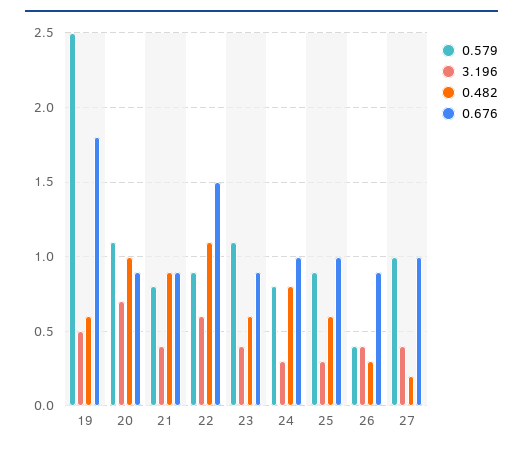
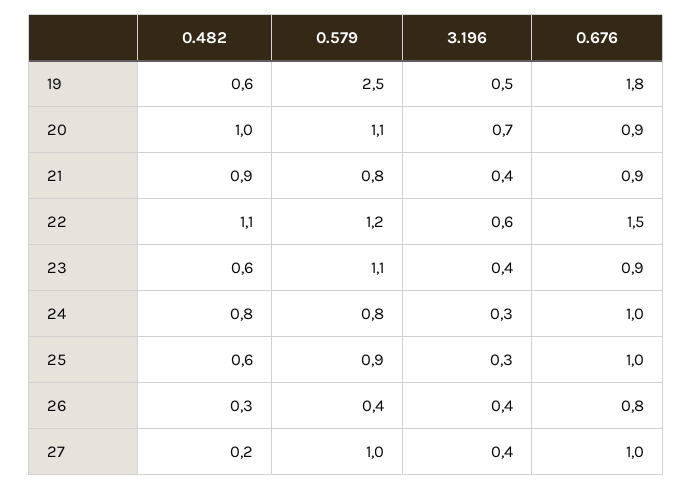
  {
    "0.579": {
      "19": 2.5,
      "20": 1.1,
      "21": 0.8,
-     "22": 0.9,
+     "22": 1.2,
      "23": 1.1,
      "24": 0.8,
      "25": 0.9,
      "26": 0.4,
      "27": 1
    },
    "3.196": {
      "19": 0.5,
      "20": 0.7,
      "21": 0.4,
      "22": 0.6,
      "23": 0.4,
      "24": 0.3,
      "25": 0.3,
      "26": 0.4,
      "27": 0.4
    },
    "0.482": {
      "19": 0.6,
      "20": 1,
      "21": 0.9,
      "22": 1.1,
      "23": 0.6,
      "24": 0.8,
      "25": 0.6,
      "26": 0.3,
      "27": 0.2
    },
    "0.676": {
      "19": 1.8,
      "20": 0.9,
      "21": 0.9,
      "22": 1.5,
      "23": 0.9,
      "24": 1,
      "25": 1,
-     "26": 0.9,
+     "26": 0.8,
      "27": 1
    }
  }

